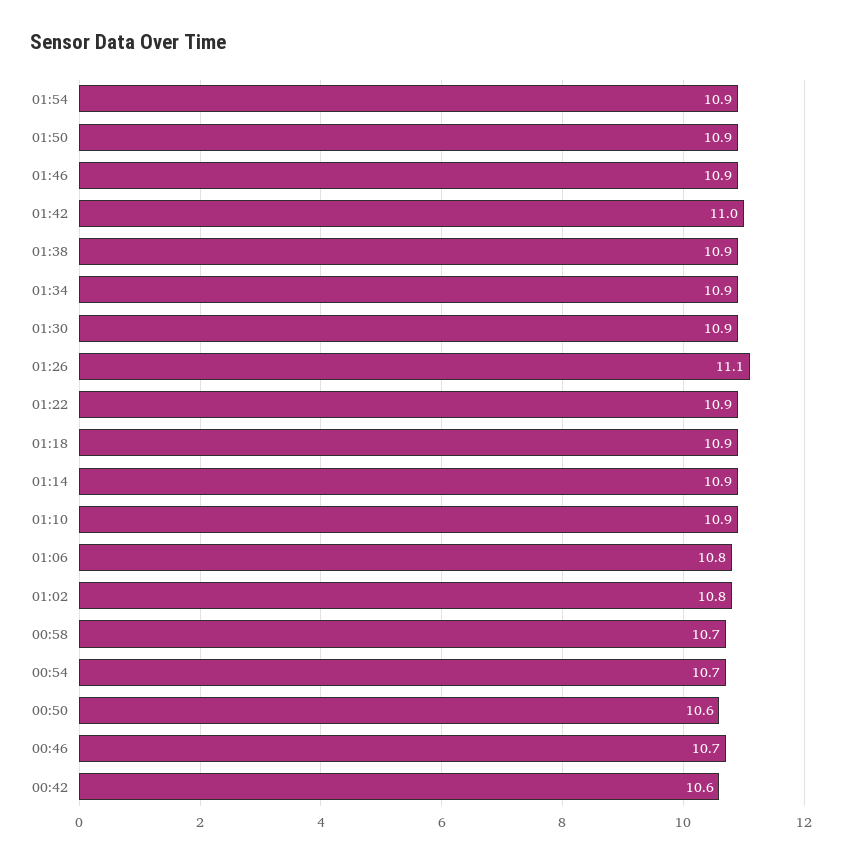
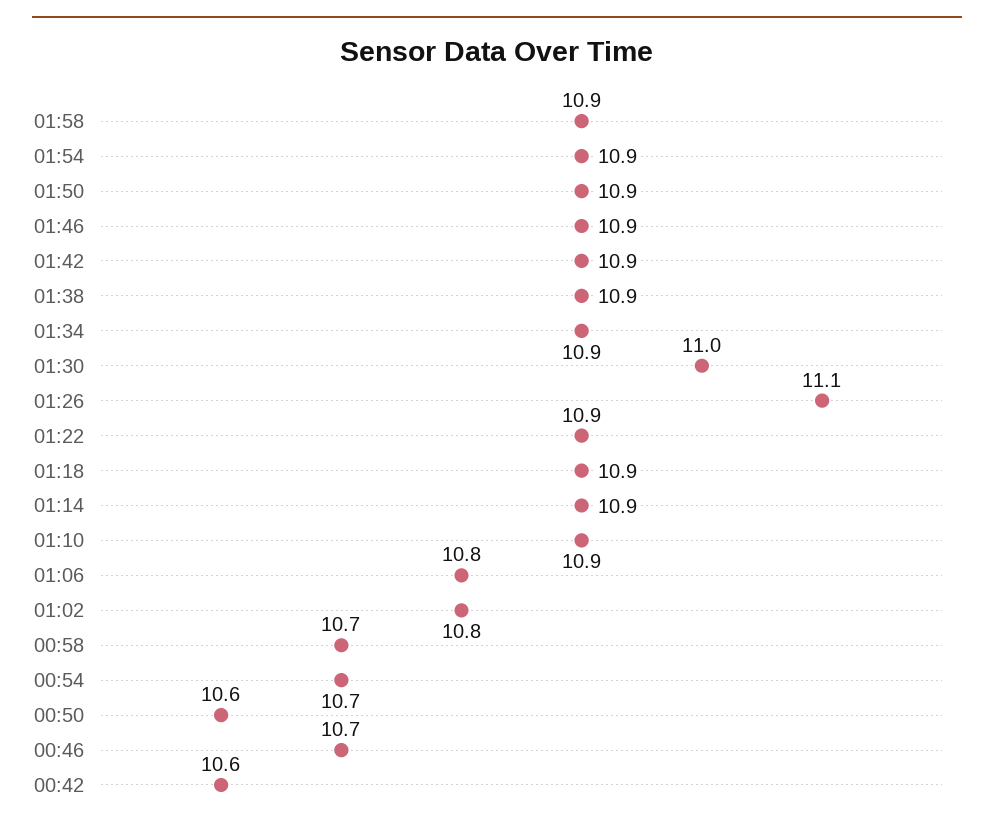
  {
    "01:54": 10.9,
    "01:50": 10.9,
    "01:46": 10.9,
-   "01:42": 11,
+   "01:42": 10.9,
    "01:38": 10.9,
    "01:34": 10.9,
-   "01:30": 10.9,
+   "01:30": 11,
    "01:26": 11.1,
    "01:22": 10.9,
    "01:18": 10.9,
    "01:14": 10.9,
    "01:10": 10.9,
    "01:06": 10.8,
    "01:02": 10.8,
    "00:58": 10.7,
    "00:54": 10.7,
    "00:50": 10.6,
    "00:46": 10.7,
-   "00:42": 10.6
+   "00:42": 10.6,
+   "01:58": 10.9
  }

